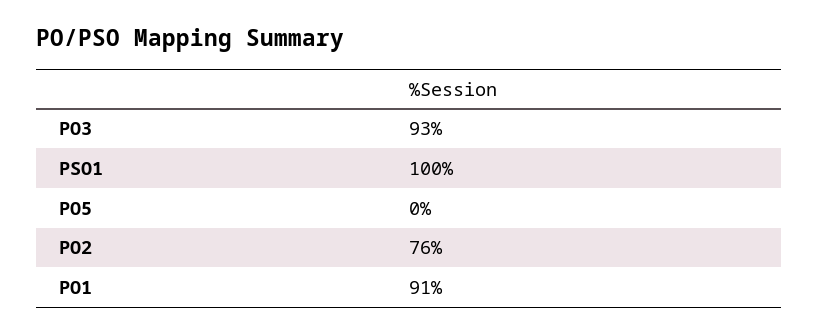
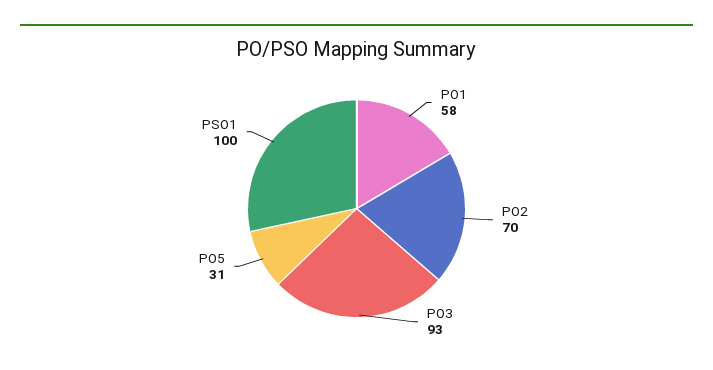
  {
    "PO3": 93,
    "PSO1": 100,
-   "PO5": 0,
+   "PO5": 31,
-   "PO2": 76,
+   "PO2": 70,
-   "PO1": 91
+   "PO1": 58
  }

